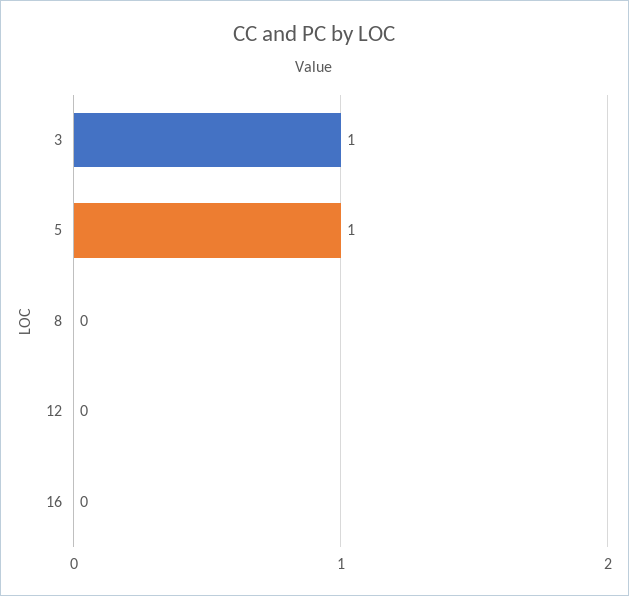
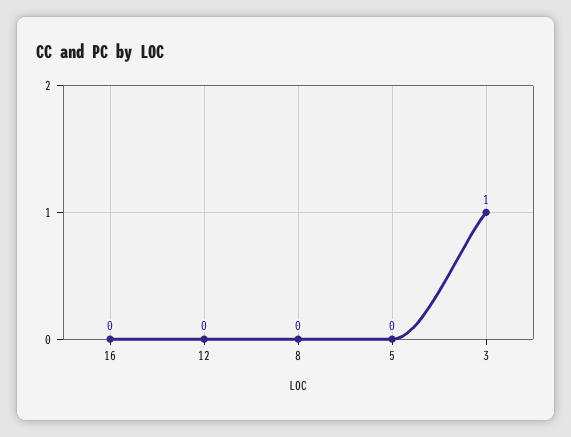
  {
    "3": 1,
-   "5": 1,
+   "5": 0,
    "8": 0,
    "12": 0,
    "16": 0
  }

